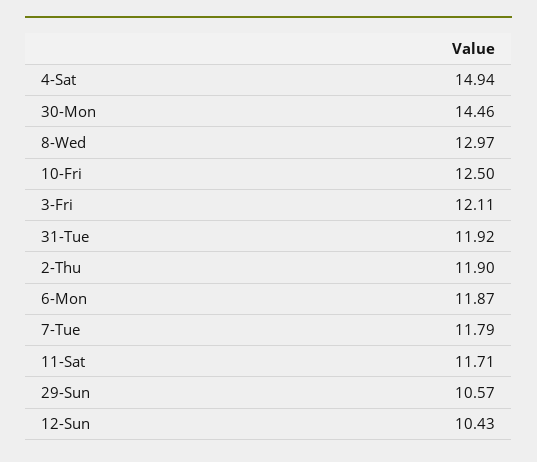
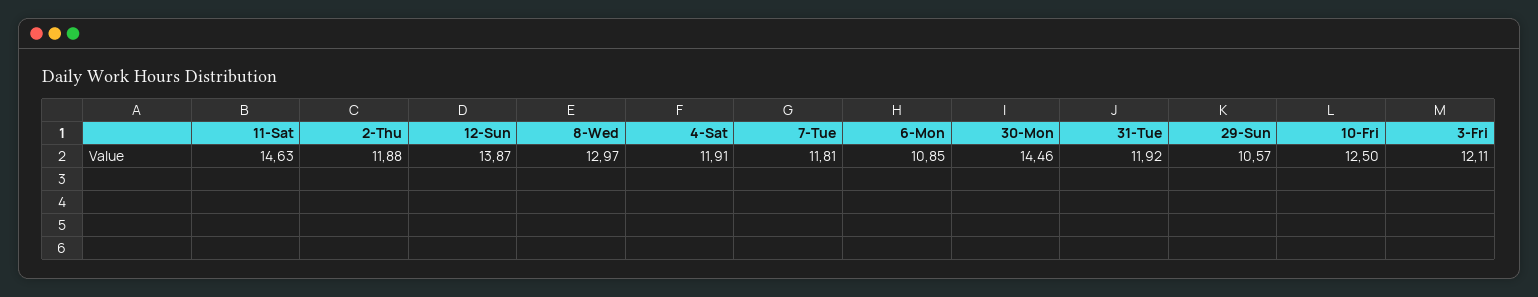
  {
-   "4-Sat": 14.94,
+   "4-Sat": 11.91,
    "30-Mon": 14.46,
    "8-Wed": 12.97,
    "10-Fri": 12.5,
    "3-Fri": 12.11,
    "31-Tue": 11.92,
-   "2-Thu": 11.9,
+   "2-Thu": 11.88,
-   "6-Mon": 11.87,
+   "6-Mon": 10.85,
-   "7-Tue": 11.79,
+   "7-Tue": 11.81,
-   "11-Sat": 11.71,
+   "11-Sat": 14.63,
    "29-Sun": 10.57,
-   "12-Sun": 10.43
+   "12-Sun": 13.87
  }

